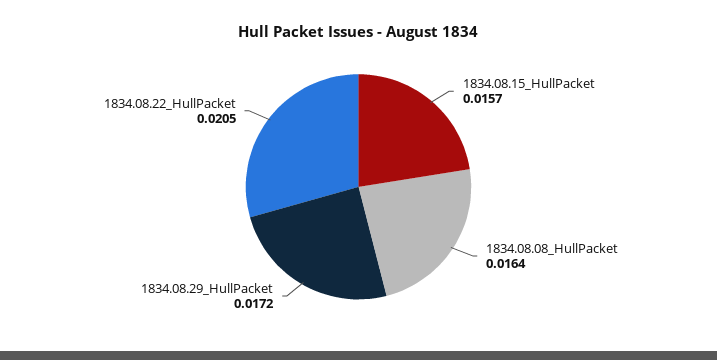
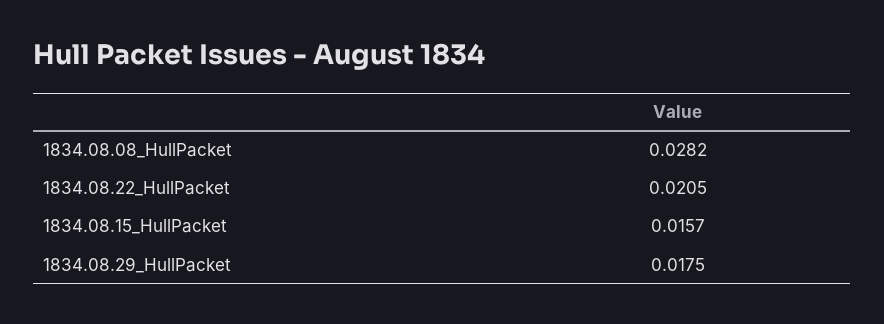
  {
    "1834.08.15_HullPacket": 0.0157,
-   "1834.08.08_HullPacket": 0.0164,
+   "1834.08.08_HullPacket": 0.0282,
-   "1834.08.29_HullPacket": 0.0172,
+   "1834.08.29_HullPacket": 0.0175,
    "1834.08.22_HullPacket": 0.0205
  }

